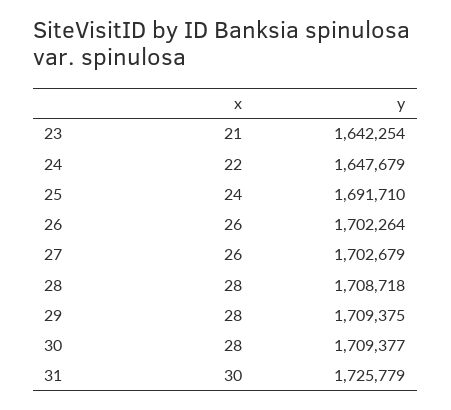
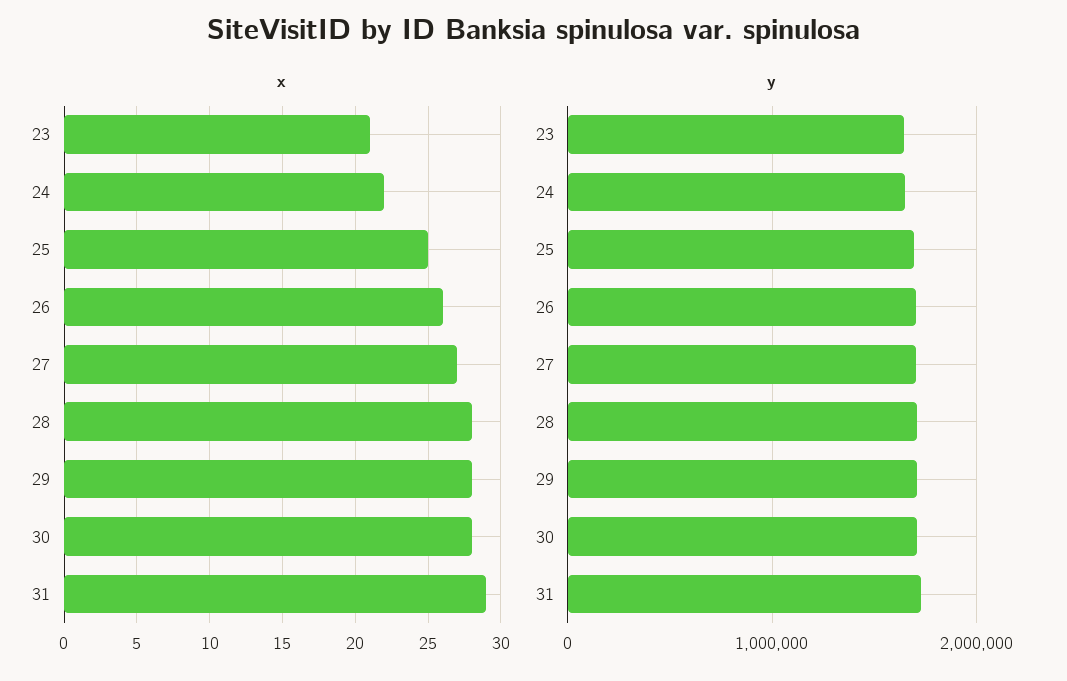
  {
    "x": {
      "23": 21,
      "24": 22,
-     "25": 24,
+     "25": 25,
      "26": 26,
-     "27": 26,
+     "27": 27,
      "28": 28,
      "29": 28,
      "30": 28,
-     "31": 30
+     "31": 29
    },
    "y": {
      "23": 1642254,
      "24": 1647679,
      "25": 1691710,
      "26": 1702264,
      "27": 1702679,
      "28": 1708718,
      "29": 1709375,
      "30": 1709377,
      "31": 1725779
    }
  }

